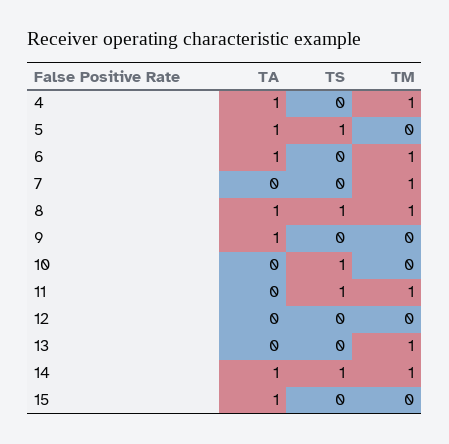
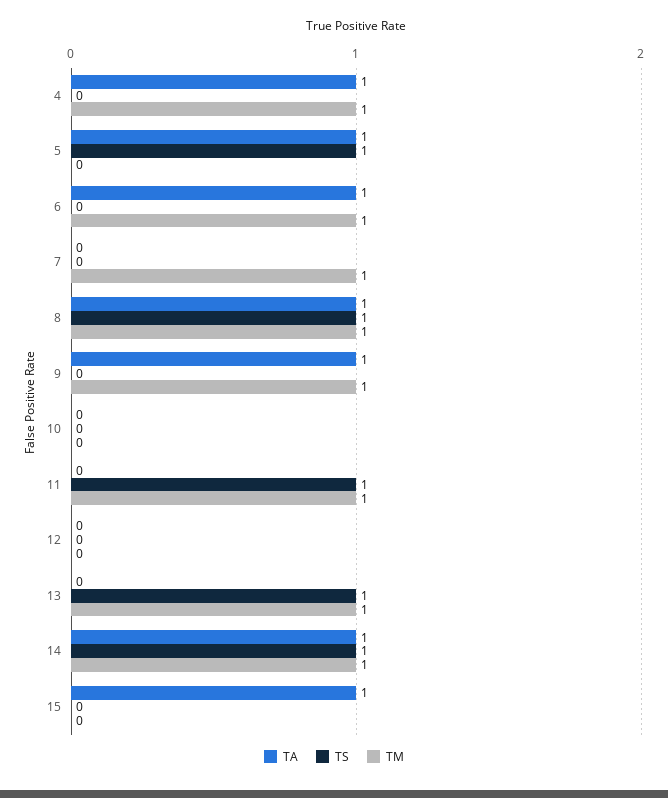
  {
    "TA": {
      "4": 1,
      "5": 1,
      "6": 1,
      "7": 0,
      "8": 1,
      "9": 1,
      "10": 0,
      "11": 0,
      "12": 0,
      "13": 0,
      "14": 1,
      "15": 1
    },
    "TS": {
      "4": 0,
      "5": 1,
      "6": 0,
      "7": 0,
      "8": 1,
      "9": 0,
-     "10": 1,
+     "10": 0,
      "11": 1,
      "12": 0,
-     "13": 0,
+     "13": 1,
      "14": 1,
      "15": 0
    },
    "TM": {
      "4": 1,
      "5": 0,
      "6": 1,
      "7": 1,
      "8": 1,
-     "9": 0,
+     "9": 1,
      "10": 0,
      "11": 1,
      "12": 0,
      "13": 1,
      "14": 1,
      "15": 0
    }
  }

